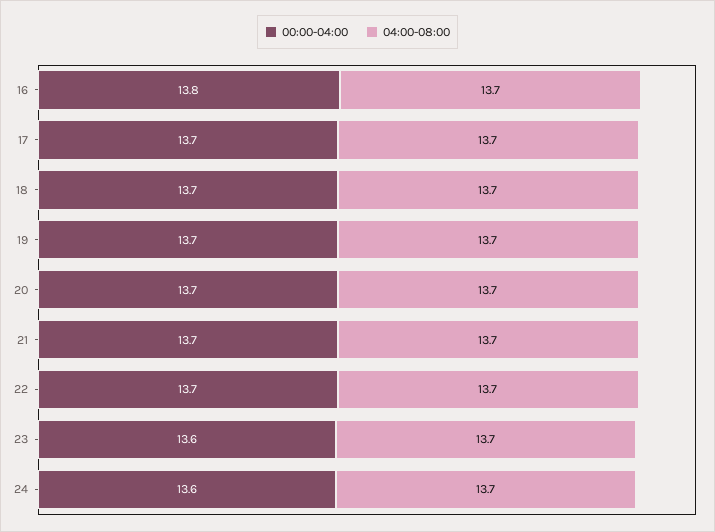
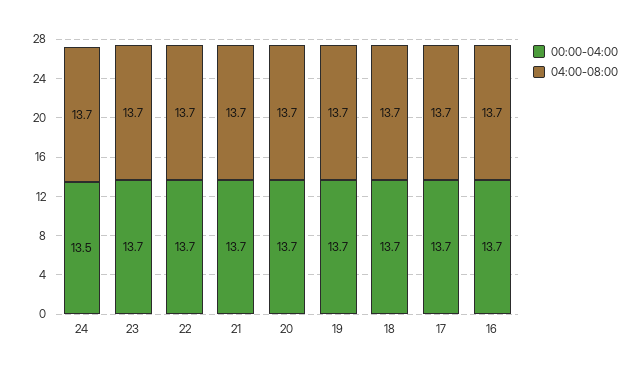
  {
    "00:00-04:00": {
-     "16": 13.8,
+     "16": 13.7,
      "17": 13.7,
      "18": 13.7,
      "19": 13.7,
      "20": 13.7,
      "21": 13.7,
      "22": 13.7,
-     "23": 13.6,
+     "23": 13.7,
-     "24": 13.6
+     "24": 13.5
    },
    "04:00-08:00": {
      "16": 13.7,
      "17": 13.7,
      "18": 13.7,
      "19": 13.7,
      "20": 13.7,
      "21": 13.7,
      "22": 13.7,
      "23": 13.7,
      "24": 13.7
    }
  }

